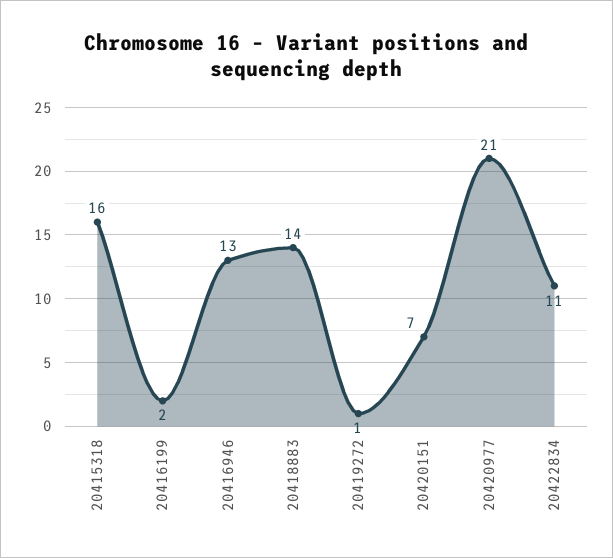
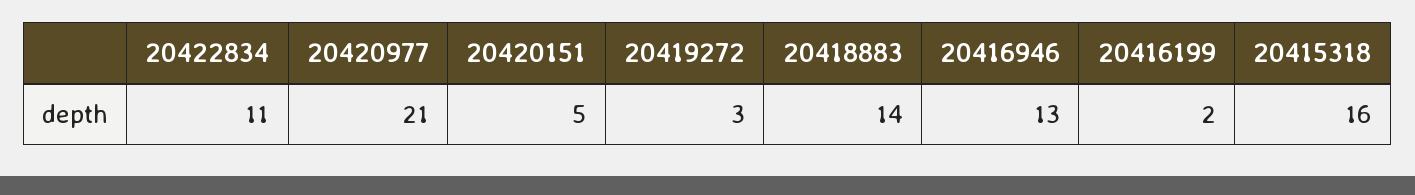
  {
    "20415318": 16,
    "20416199": 2,
    "20416946": 13,
    "20418883": 14,
-   "20419272": 1,
+   "20419272": 3,
-   "20420151": 7,
+   "20420151": 5,
    "20420977": 21,
    "20422834": 11
  }

